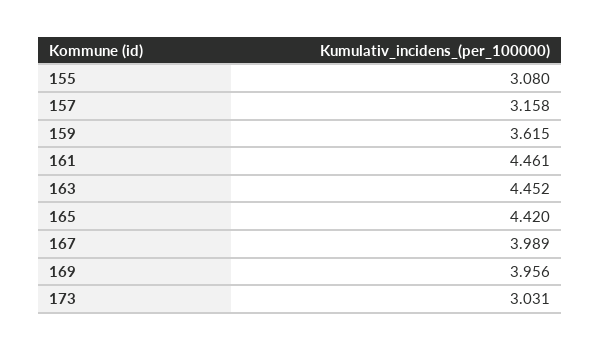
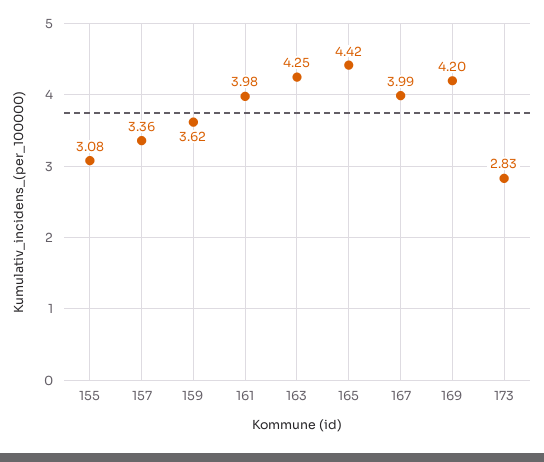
  {
    "155": 3.08,
-   "157": 3.158,
+   "157": 3.36,
    "159": 3.615,
-   "161": 4.461,
+   "161": 3.98,
-   "163": 4.452,
+   "163": 4.25,
    "165": 4.42,
    "167": 3.989,
-   "169": 3.956,
+   "169": 4.2,
-   "173": 3.031
+   "173": 2.83
  }

